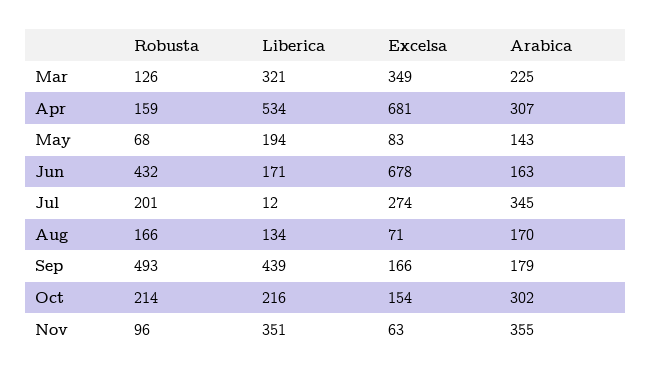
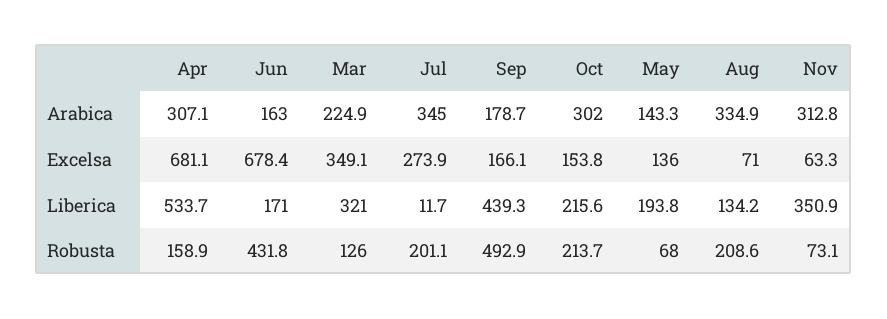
  {
    "Robusta": {
      "Mar": 126,
      "Apr": 158.9,
      "May": 68,
      "Jun": 431.8,
      "Jul": 201.1,
-     "Aug": 166,
+     "Aug": 208.6,
      "Sep": 492.9,
      "Oct": 213.7,
-     "Nov": 96
+     "Nov": 73.1
    },
    "Liberica": {
      "Mar": 321,
      "Apr": 533.7,
      "May": 193.8,
      "Jun": 171,
      "Jul": 11.7,
      "Aug": 134.2,
      "Sep": 439.3,
      "Oct": 215.6,
      "Nov": 350.9
    },
    "Excelsa": {
      "Mar": 349.1,
      "Apr": 681.1,
-     "May": 83,
+     "May": 136,
      "Jun": 678.4,
      "Jul": 273.9,
      "Aug": 71,
      "Sep": 166.1,
      "Oct": 153.8,
      "Nov": 63.3
    },
    "Arabica": {
      "Mar": 224.9,
      "Apr": 307.1,
      "May": 143.3,
      "Jun": 163,
      "Jul": 345,
-     "Aug": 170,
+     "Aug": 334.9,
      "Sep": 178.7,
      "Oct": 302,
-     "Nov": 355
+     "Nov": 312.8
    }
  }

